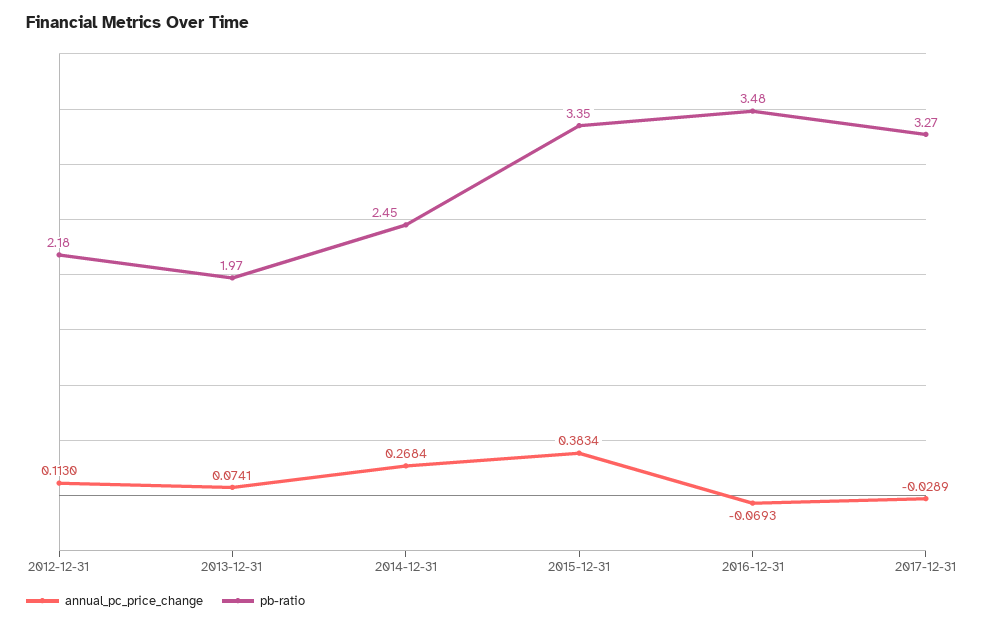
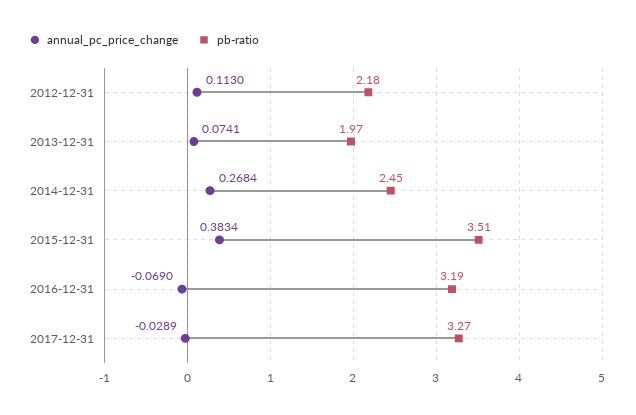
  {
    "annual_pc_price_change": {
      "2012-12-31": 0.113,
      "2013-12-31": 0.0741,
      "2014-12-31": 0.2684,
      "2015-12-31": 0.3834,
-     "2016-12-31": -0.0693,
+     "2016-12-31": -0.069,
      "2017-12-31": -0.0289
    },
    "pb-ratio": {
      "2012-12-31": 2.18,
      "2013-12-31": 1.97,
      "2014-12-31": 2.45,
-     "2015-12-31": 3.35,
+     "2015-12-31": 3.51,
-     "2016-12-31": 3.48,
+     "2016-12-31": 3.19,
      "2017-12-31": 3.27
    }
  }

